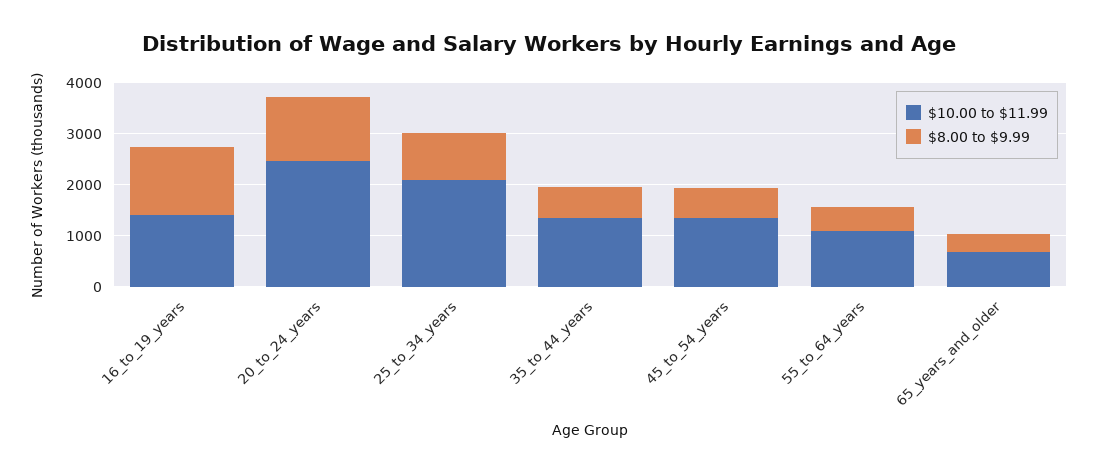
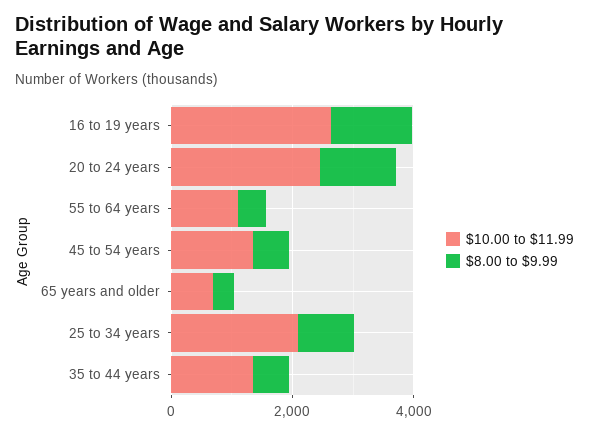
  {
    "$10.00 to $11.99": {
-     "16_to_19_years": 1400,
+     "16_to_19_years": 2500,
      "20_to_24_years": 2400,
      "25_to_34_years": 2000,
      "35_to_44_years": 1400,
      "45_to_54_years": 1400,
      "55_to_64_years": 1000,
      "65_years_and_older": 600
    },
    "$8.00 to $9.99": {
      "16_to_19_years": 1400,
      "20_to_24_years": 1200,
      "25_to_34_years": 1000,
      "35_to_44_years": 600,
      "45_to_54_years": 600,
      "55_to_64_years": 400,
      "65_years_and_older": 400
    }
  }

